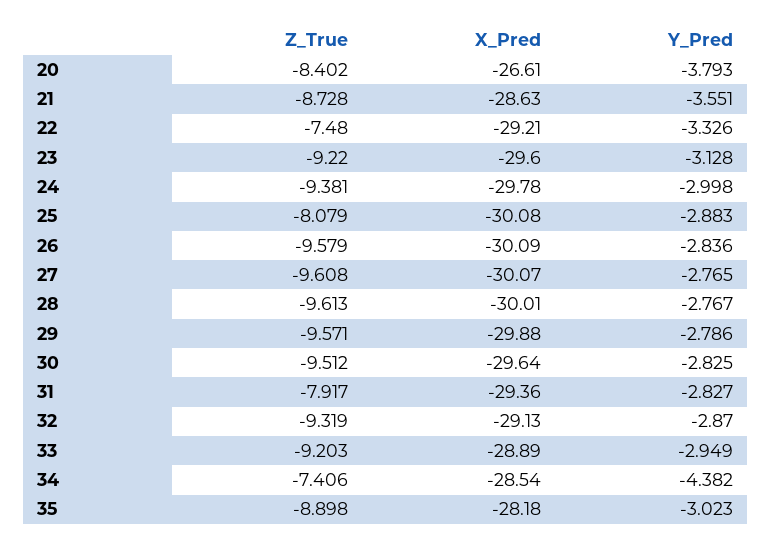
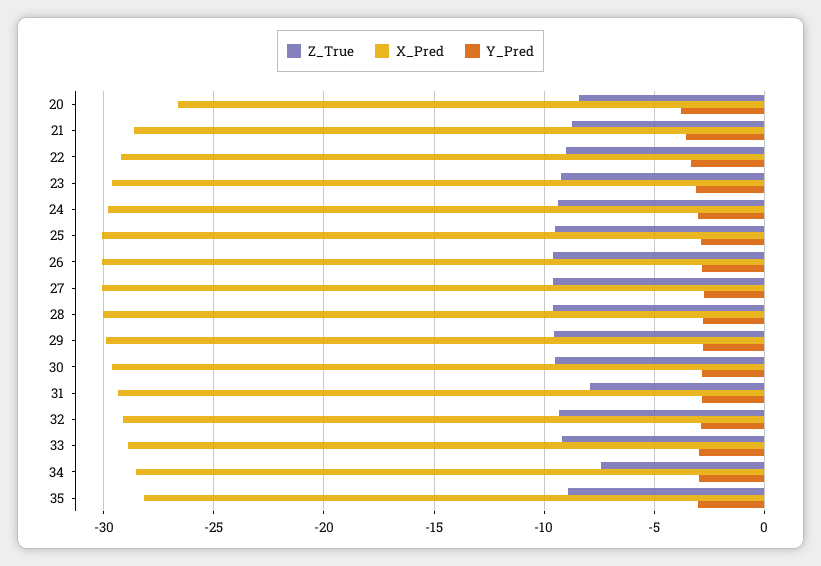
  {
    "Z_True": {
      "20": -8.402,
      "21": -8.728,
-     "22": -7.48,
+     "22": -9,
      "23": -9.22,
      "24": -9.381,
-     "25": -8.079,
+     "25": -9.5,
      "26": -9.579,
      "27": -9.608,
      "28": -9.613,
      "29": -9.571,
      "30": -9.512,
      "31": -7.917,
      "32": -9.319,
      "33": -9.203,
      "34": -7.406,
      "35": -8.898
    },
    "X_Pred": {
      "20": -26.61,
      "21": -28.63,
      "22": -29.21,
      "23": -29.6,
      "24": -29.78,
      "25": -30.08,
      "26": -30.09,
      "27": -30.07,
      "28": -30.01,
      "29": -29.88,
      "30": -29.64,
      "31": -29.36,
      "32": -29.13,
      "33": -28.89,
      "34": -28.54,
      "35": -28.18
    },
    "Y_Pred": {
      "20": -3.793,
      "21": -3.551,
      "22": -3.326,
      "23": -3.128,
      "24": -2.998,
      "25": -2.883,
      "26": -2.836,
      "27": -2.765,
      "28": -2.767,
      "29": -2.786,
      "30": -2.825,
      "31": -2.827,
      "32": -2.87,
      "33": -2.949,
-     "34": -4.382,
+     "34": -3,
      "35": -3.023
    }
  }

